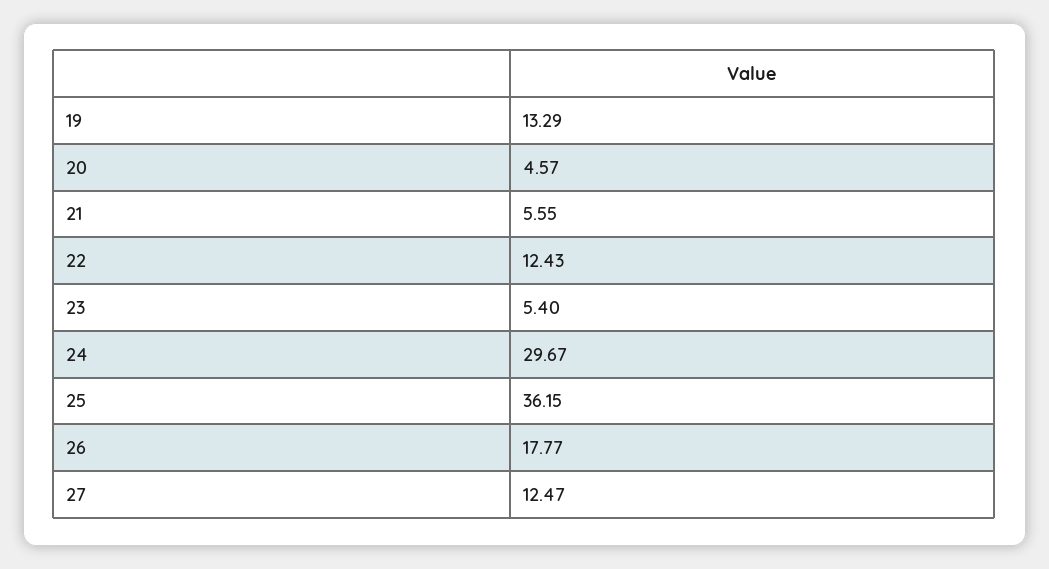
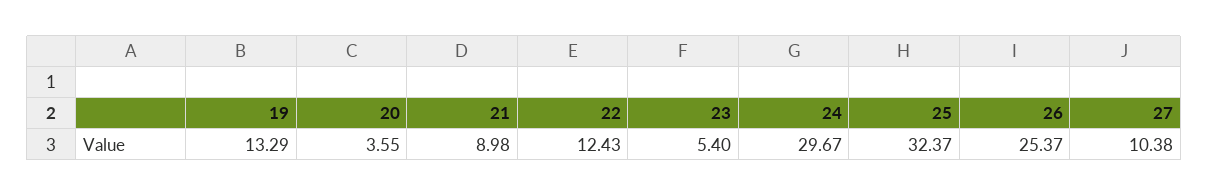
  {
    "19": 13.29,
-   "20": 4.57,
+   "20": 3.55,
-   "21": 5.55,
+   "21": 8.98,
    "22": 12.43,
    "23": 5.4,
    "24": 29.67,
-   "25": 36.15,
+   "25": 32.37,
-   "26": 17.77,
+   "26": 25.37,
-   "27": 12.47
+   "27": 10.38
  }

